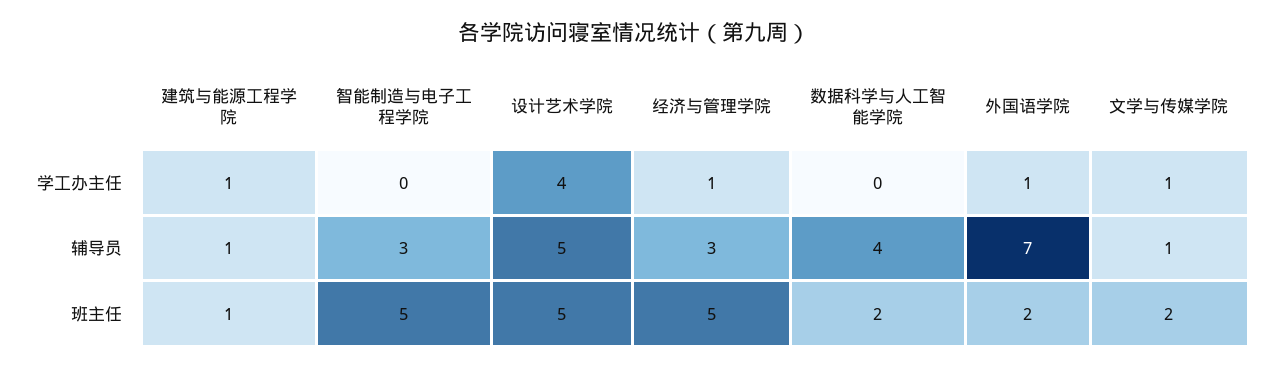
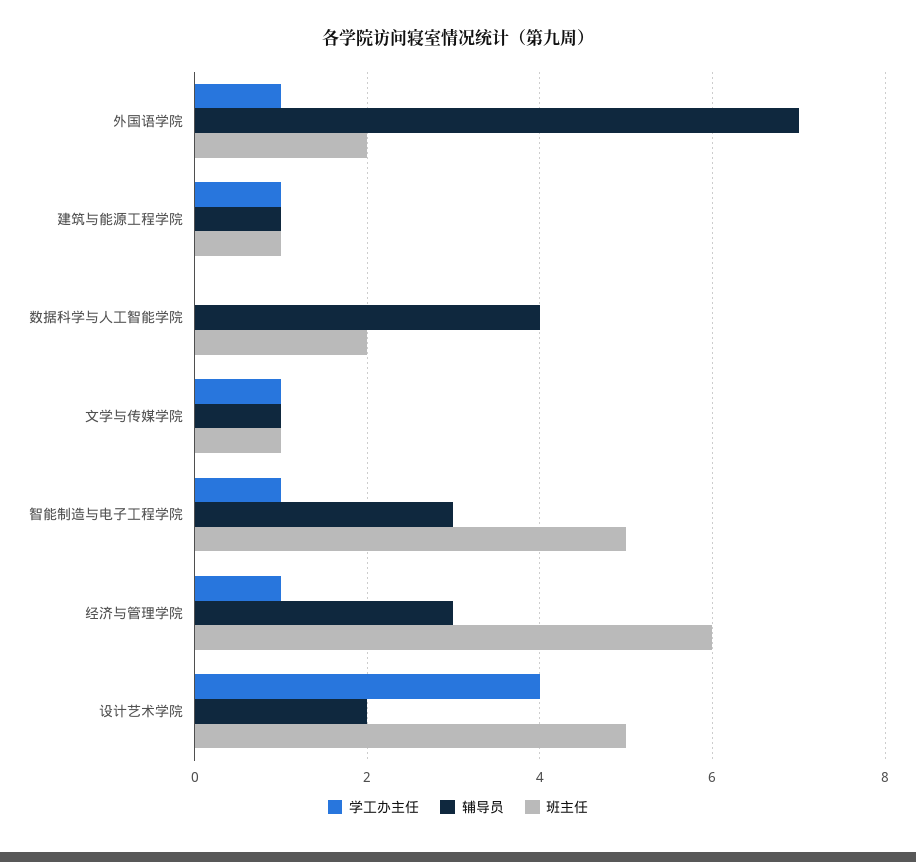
  {
    "学工办主任": {
      "建筑与能源工程学院": 1,
-     "智能制造与电子工程学院": 0,
+     "智能制造与电子工程学院": 1,
      "设计艺术学院": 4,
      "经济与管理学院": 1,
      "数据科学与人工智能学院": 0,
      "外国语学院": 1,
      "文学与传媒学院": 1
    },
    "辅导员": {
      "建筑与能源工程学院": 1,
      "智能制造与电子工程学院": 3,
-     "设计艺术学院": 5,
+     "设计艺术学院": 2,
      "经济与管理学院": 3,
      "数据科学与人工智能学院": 4,
      "外国语学院": 7,
      "文学与传媒学院": 1
    },
    "班主任": {
      "建筑与能源工程学院": 1,
      "智能制造与电子工程学院": 5,
      "设计艺术学院": 5,
-     "经济与管理学院": 5,
+     "经济与管理学院": 6,
      "数据科学与人工智能学院": 2,
      "外国语学院": 2,
-     "文学与传媒学院": 2
+     "文学与传媒学院": 1
    }
  }

